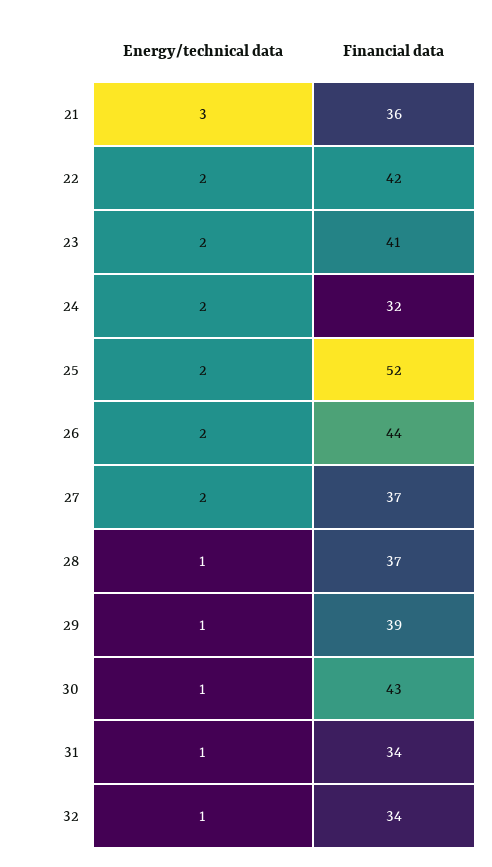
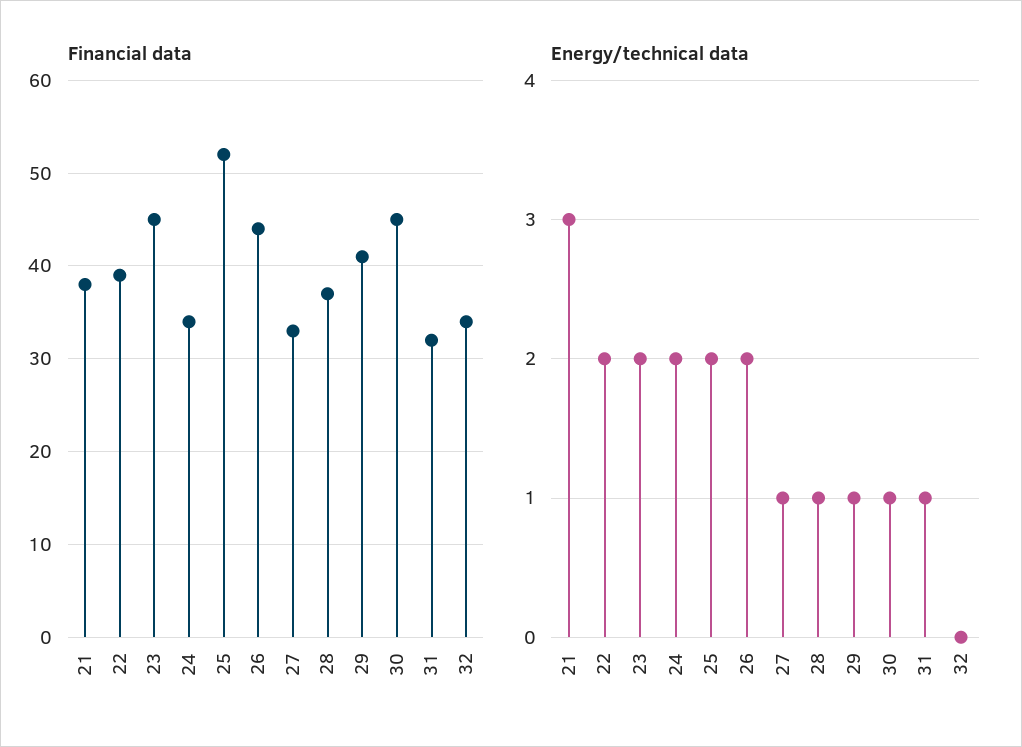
  {
    "Energy/technical data": {
      "21": 3,
      "22": 2,
      "23": 2,
      "24": 2,
      "25": 2,
      "26": 2,
-     "27": 2,
+     "27": 1,
      "28": 1,
      "29": 1,
      "30": 1,
      "31": 1,
-     "32": 1
+     "32": 0
    },
    "Financial data": {
-     "21": 36,
+     "21": 38,
-     "22": 42,
+     "22": 39,
-     "23": 41,
+     "23": 45,
-     "24": 32,
+     "24": 34,
      "25": 52,
      "26": 44,
-     "27": 37,
+     "27": 33,
      "28": 37,
-     "29": 39,
+     "29": 41,
-     "30": 43,
+     "30": 45,
-     "31": 34,
+     "31": 32,
      "32": 34
    }
  }

